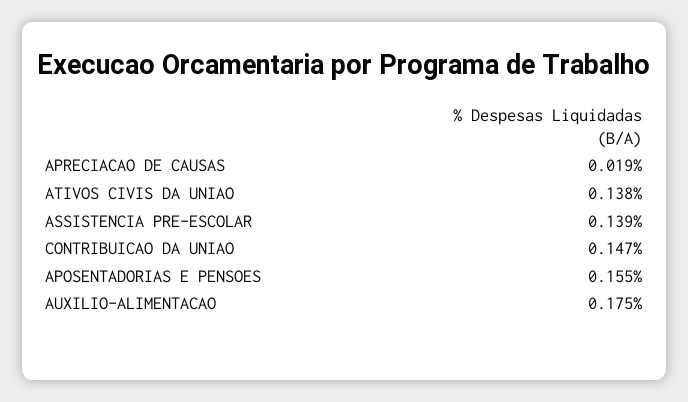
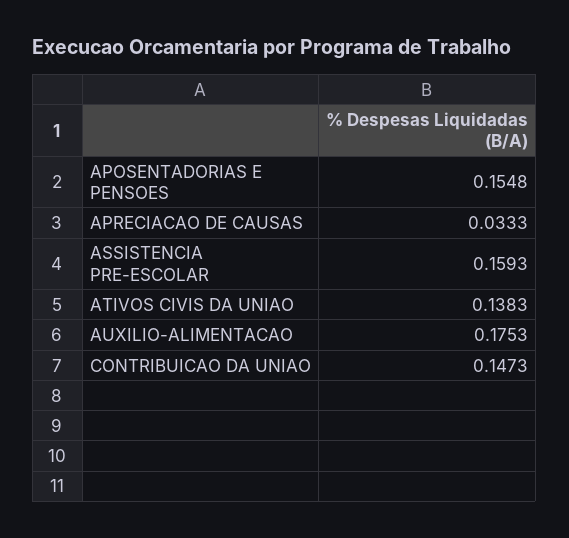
  {
-   "APRECIACAO DE CAUSAS": 0.019,
+   "APRECIACAO DE CAUSAS": 0.0333,
    "ATIVOS CIVIS DA UNIAO": 0.1383,
-   "ASSISTENCIA PRE-ESCOLAR": 0.139,
+   "ASSISTENCIA PRE-ESCOLAR": 0.1593,
    "CONTRIBUICAO DA UNIAO": 0.1473,
    "APOSENTADORIAS E PENSOES": 0.1548,
    "AUXILIO-ALIMENTACAO": 0.1753
  }

